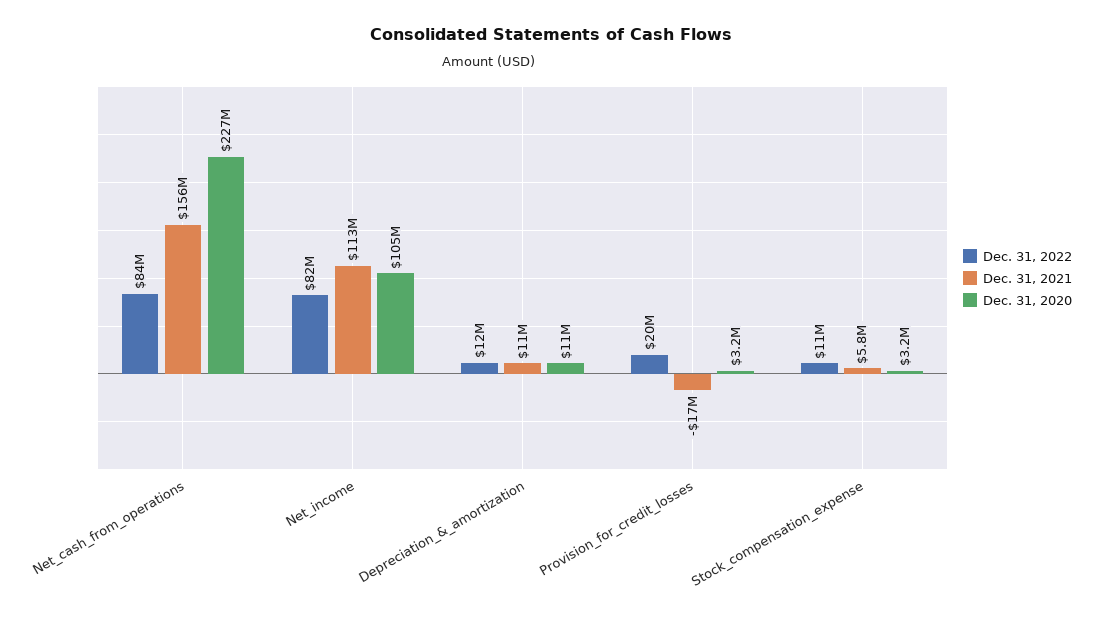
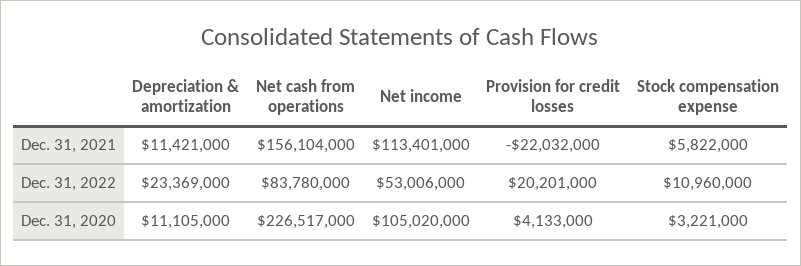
  {
    "Dec. 31, 2022": {
      "Net_cash_from_operations": 83780000,
-     "Net_income": 82000000,
+     "Net_income": 53006000,
-     "Depreciation_&_amortization": 12000000,
+     "Depreciation_&_amortization": 23369000,
      "Provision_for_credit_losses": 20201000,
      "Stock_compensation_expense": 10960000
    },
    "Dec. 31, 2021": {
      "Net_cash_from_operations": 156104000,
      "Net_income": 113401000,
      "Depreciation_&_amortization": 11421000,
-     "Provision_for_credit_losses": -17000000,
+     "Provision_for_credit_losses": -22032000,
      "Stock_compensation_expense": 5822000
    },
    "Dec. 31, 2020": {
      "Net_cash_from_operations": 226517000,
      "Net_income": 105020000,
      "Depreciation_&_amortization": 11105000,
-     "Provision_for_credit_losses": 3200000,
+     "Provision_for_credit_losses": 4133000,
      "Stock_compensation_expense": 3221000
    }
  }

